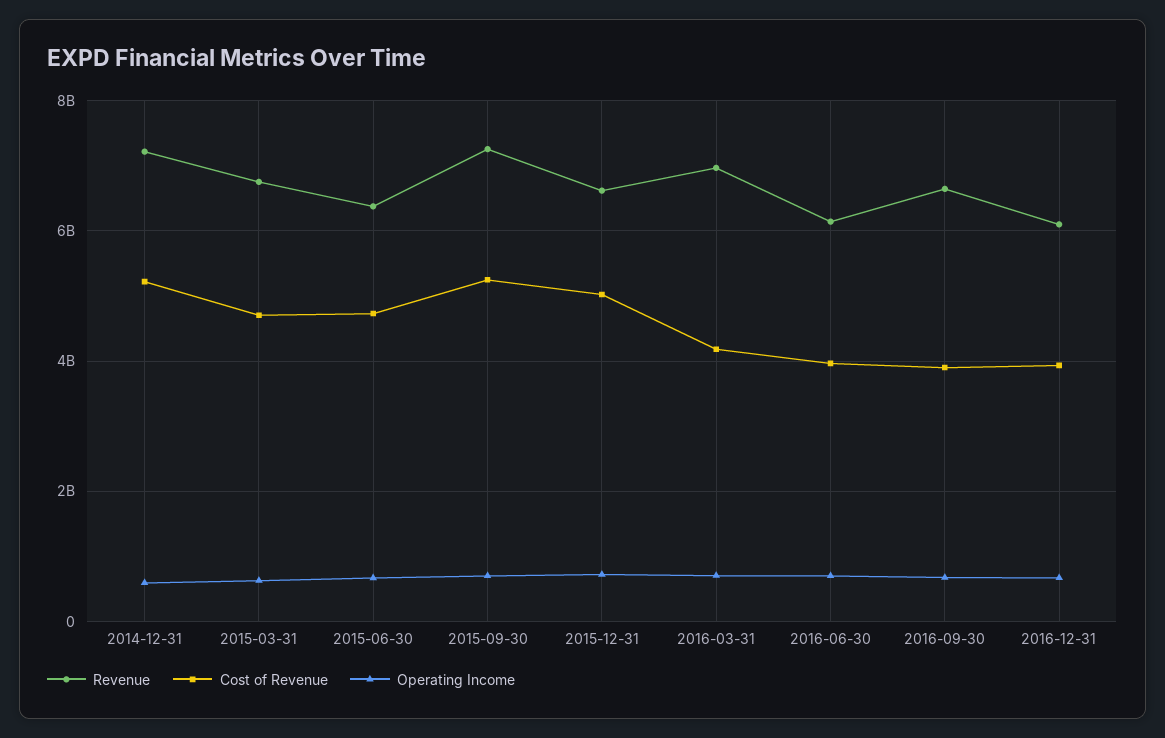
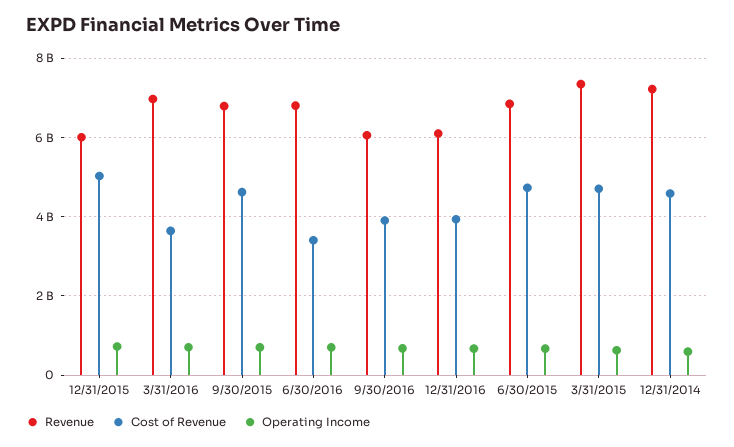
  {
    "Revenue": {
      "2014-12-31": 7200000000,
-     "2015-03-31": 6800000000,
+     "2015-03-31": 7400000000,
-     "2015-06-30": 6400000000,
+     "2015-06-30": 6800000000,
-     "2015-09-30": 7200000000,
+     "2015-09-30": 6800000000,
-     "2015-12-31": 6600000000,
+     "2015-12-31": 6000000000,
      "2016-03-31": 7000000000,
-     "2016-06-30": 6200000000,
+     "2016-06-30": 6800000000,
-     "2016-09-30": 6600000000,
+     "2016-09-30": 6000000000,
      "2016-12-31": 6000000000
    },
    "Cost of Revenue": {
-     "2014-12-31": 5200000000,
+     "2014-12-31": 4600000000,
      "2015-03-31": 4800000000,
      "2015-06-30": 4800000000,
-     "2015-09-30": 5200000000,
+     "2015-09-30": 4600000000,
      "2015-12-31": 5000000000,
-     "2016-03-31": 4200000000,
+     "2016-03-31": 3600000000,
-     "2016-06-30": 4000000000,
+     "2016-06-30": 3400000000,
      "2016-09-30": 4000000000,
      "2016-12-31": 4000000000
    },
    "Operating Income": {
      "2014-12-31": 600000000,
      "2015-03-31": 600000000,
      "2015-06-30": 600000000,
      "2015-09-30": 800000000,
      "2015-12-31": 800000000,
      "2016-03-31": 800000000,
      "2016-06-30": 800000000,
      "2016-09-30": 600000000,
      "2016-12-31": 600000000
    }
  }

